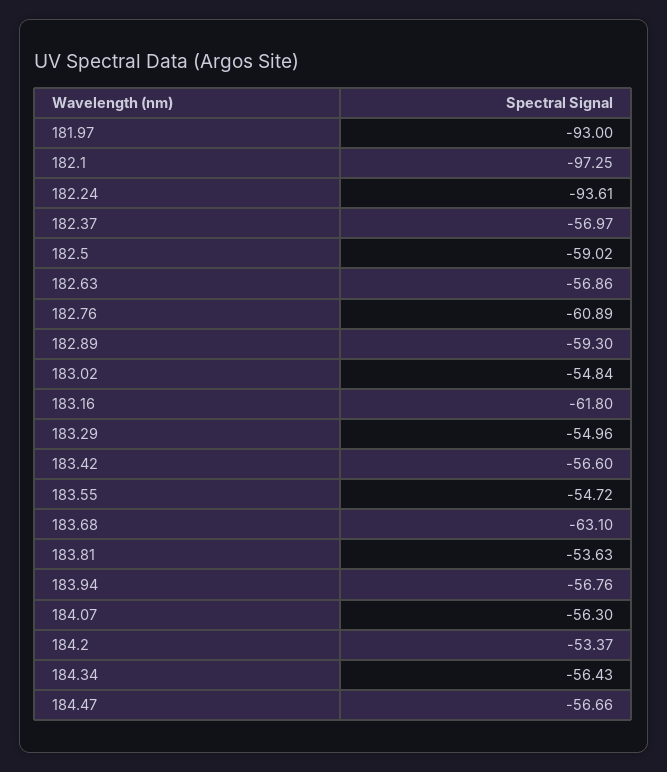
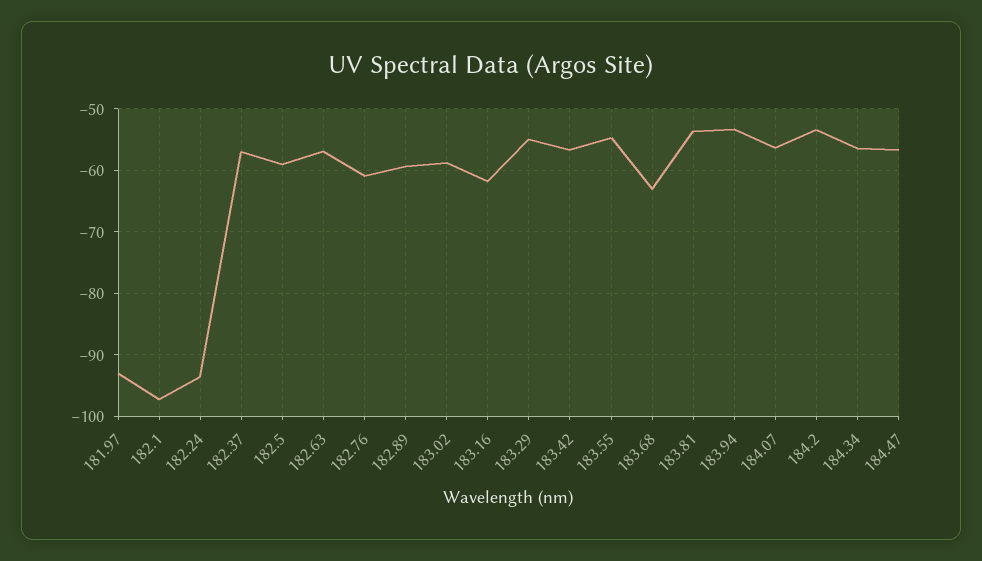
  {
    "181.97": -93,
    "182.1": -97.25,
    "182.24": -93.61,
    "182.37": -56.97,
    "182.5": -59.02,
    "182.63": -56.86,
    "182.76": -60.89,
    "182.89": -59.3,
-   "183.02": -54.84,
+   "183.02": -59,
    "183.16": -61.8,
    "183.29": -54.96,
    "183.42": -56.6,
    "183.55": -54.72,
    "183.68": -63.1,
    "183.81": -53.63,
-   "183.94": -56.76,
+   "183.94": -53,
    "184.07": -56.3,
    "184.2": -53.37,
    "184.34": -56.43,
    "184.47": -56.66
  }

